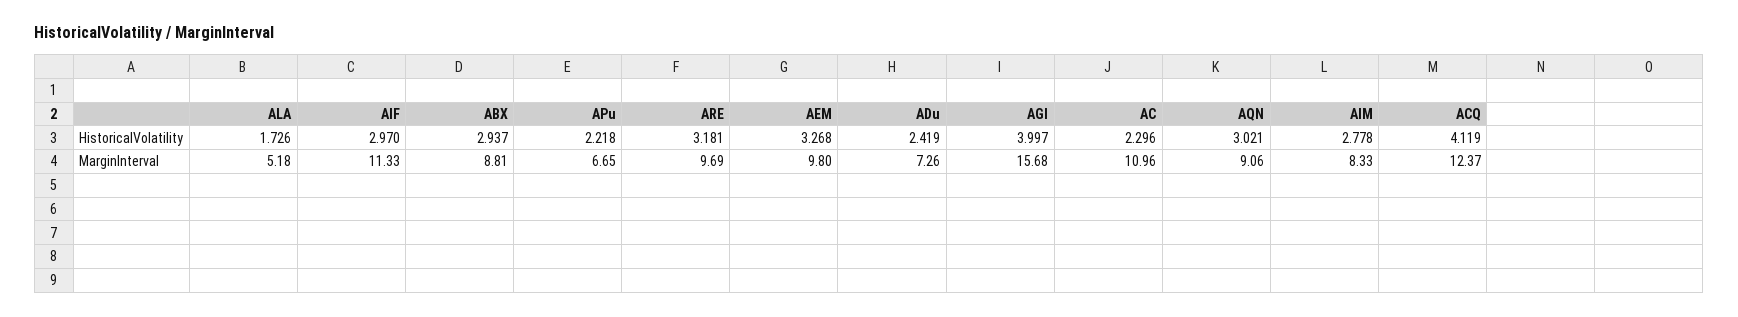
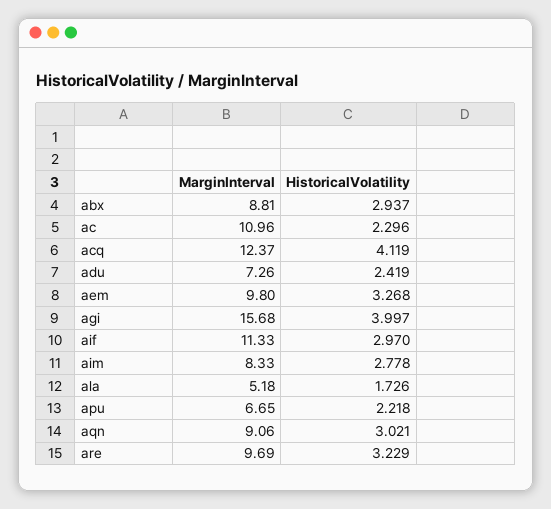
  {
    "ALA": {
      "HistoricalVolatility": 1.726,
      "MarginInterval": 5.18
    },
    "AIF": {
      "HistoricalVolatility": 2.97,
      "MarginInterval": 11.33
    },
    "ABX": {
      "HistoricalVolatility": 2.937,
      "MarginInterval": 8.81
    },
    "APu": {
      "HistoricalVolatility": 2.218,
      "MarginInterval": 6.65
    },
    "ARE": {
-     "HistoricalVolatility": 3.181,
+     "HistoricalVolatility": 3.229,
      "MarginInterval": 9.69
    },
    "AEM": {
      "HistoricalVolatility": 3.268,
      "MarginInterval": 9.8
    },
    "ADu": {
      "HistoricalVolatility": 2.419,
      "MarginInterval": 7.26
    },
    "AGI": {
      "HistoricalVolatility": 3.997,
      "MarginInterval": 15.68
    },
    "AC": {
      "HistoricalVolatility": 2.296,
      "MarginInterval": 10.96
    },
    "AQN": {
      "HistoricalVolatility": 3.021,
      "MarginInterval": 9.06
    },
    "AIM": {
      "HistoricalVolatility": 2.778,
      "MarginInterval": 8.33
    },
    "ACQ": {
      "HistoricalVolatility": 4.119,
      "MarginInterval": 12.37
    }
  }

